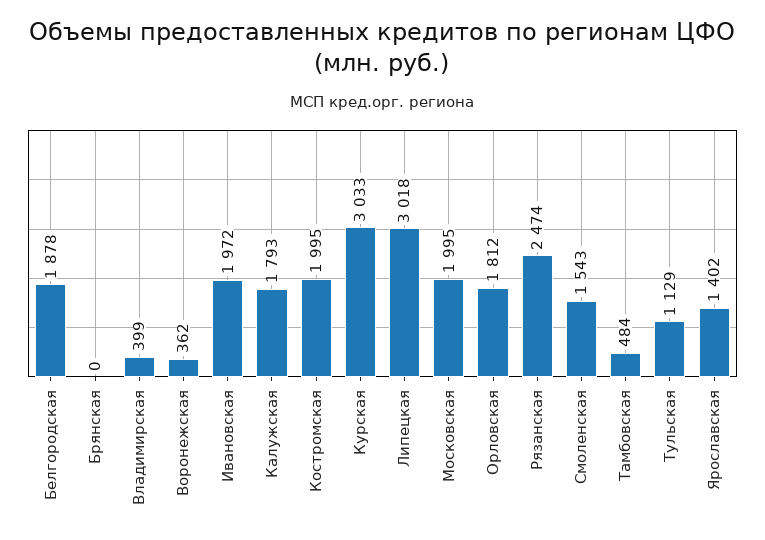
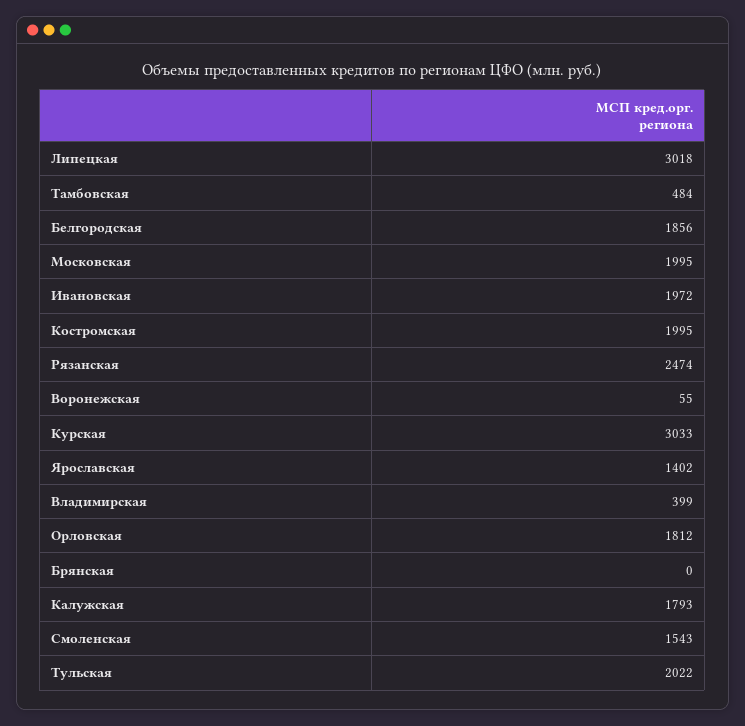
  {
-   "Белгородская": 1878,
+   "Белгородская": 1856,
    "Брянская": 0,
    "Владимирская": 399,
-   "Воронежская": 362,
+   "Воронежская": 55,
    "Ивановская": 1972,
    "Калужская": 1793,
    "Костромская": 1995,
    "Курская": 3033,
    "Липецкая": 3018,
    "Московская": 1995,
    "Орловская": 1812,
    "Рязанская": 2474,
    "Смоленская": 1543,
    "Тамбовская": 484,
-   "Тульская": 1129,
+   "Тульская": 2022,
    "Ярославская": 1402
  }

